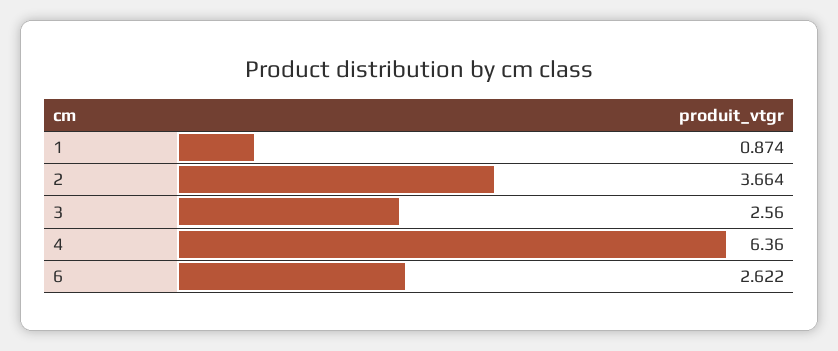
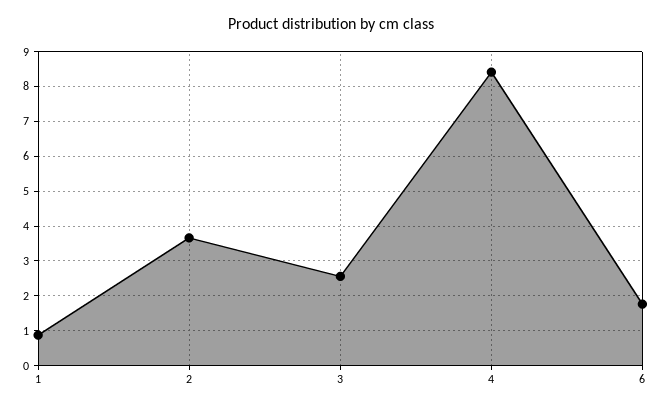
  {
    "1": 0.874,
    "2": 3.664,
    "3": 2.56,
-   "4": 6.36,
+   "4": 8.4,
-   "6": 2.622
+   "6": 1.8
  }

